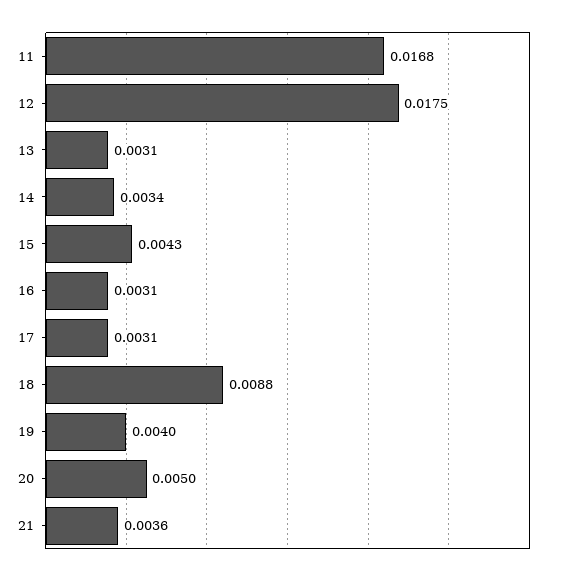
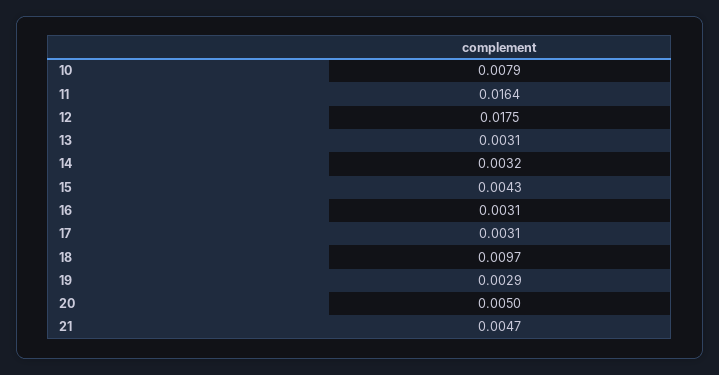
  {
-   "11": 0.0168,
+   "11": 0.0164,
    "12": 0.0175,
    "13": 0.0031,
-   "14": 0.0034,
+   "14": 0.0032,
    "15": 0.0043,
    "16": 0.0031,
    "17": 0.0031,
-   "18": 0.0088,
+   "18": 0.0097,
-   "19": 0.004,
+   "19": 0.0029,
    "20": 0.005,
-   "21": 0.0036
+   "21": 0.0047,
+   "10": 0.0079
  }

